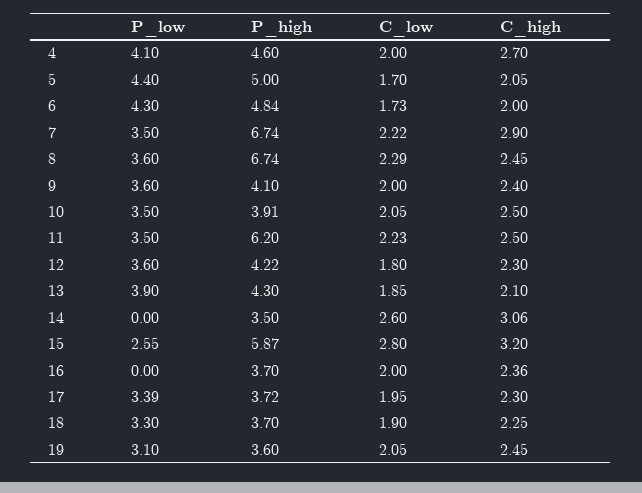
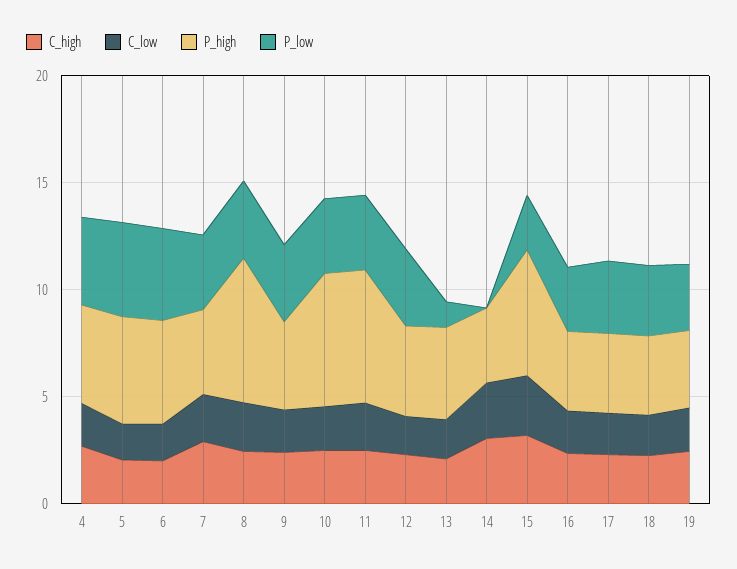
  {
    "P_low": {
      "4": 4.1,
      "5": 4.4,
      "6": 4.3,
      "7": 3.5,
      "8": 3.6,
      "9": 3.6,
      "10": 3.5,
      "11": 3.5,
      "12": 3.6,
-     "13": 3.9,
+     "13": 1,
      "14": 0,
      "15": 2.55,
-     "16": 0,
+     "16": 3,
      "17": 3.39,
      "18": 3.3,
      "19": 3.1
    },
    "P_high": {
      "4": 4.6,
      "5": 5,
      "6": 4.84,
-     "7": 6.74,
+     "7": 4,
      "8": 6.74,
      "9": 4.1,
-     "10": 3.91,
+     "10": 6,
      "11": 6.2,
      "12": 4.22,
      "13": 4.3,
      "14": 3.5,
      "15": 5.87,
      "16": 3.7,
      "17": 3.72,
      "18": 3.7,
      "19": 3.6
    },
    "C_low": {
      "4": 2,
      "5": 1.7,
      "6": 1.73,
      "7": 2.22,
      "8": 2.29,
      "9": 2,
      "10": 2.05,
      "11": 2.23,
      "12": 1.8,
      "13": 1.85,
      "14": 2.6,
      "15": 2.8,
      "16": 2,
      "17": 1.95,
      "18": 1.9,
      "19": 2.05
    },
    "C_high": {
      "4": 2.7,
      "5": 2.05,
      "6": 2,
      "7": 2.9,
      "8": 2.45,
      "9": 2.4,
      "10": 2.5,
      "11": 2.5,
      "12": 2.3,
      "13": 2.1,
      "14": 3.06,
      "15": 3.2,
      "16": 2.36,
      "17": 2.3,
      "18": 2.25,
      "19": 2.45
    }
  }

